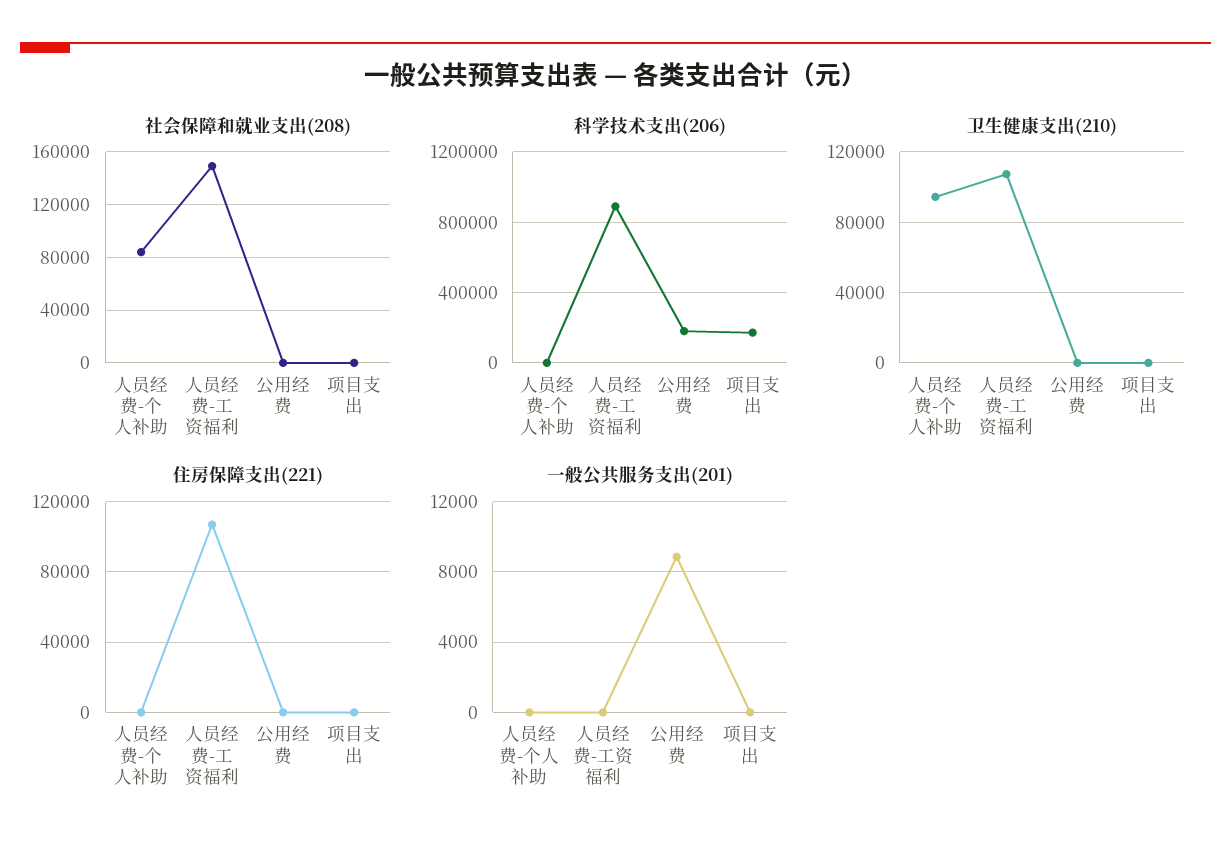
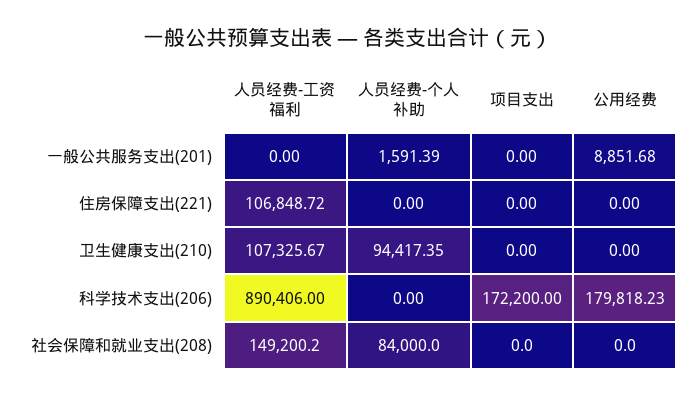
  {
    "社会保障和就业支出(208)": {
      "人员经费-个人补助": 84000,
      "人员经费-工资福利": 149200.2,
      "公用经费": 0,
      "项目支出": 0
    },
    "科学技术支出(206)": {
      "人员经费-个人补助": 0,
      "人员经费-工资福利": 890406,
      "公用经费": 179818.23,
      "项目支出": 172200
    },
    "卫生健康支出(210)": {
      "人员经费-个人补助": 94417.35,
      "人员经费-工资福利": 107325.67,
      "公用经费": 0,
      "项目支出": 0
    },
    "住房保障支出(221)": {
      "人员经费-个人补助": 0,
      "人员经费-工资福利": 106848.72,
      "公用经费": 0,
      "项目支出": 0
    },
    "一般公共服务支出(201)": {
-     "人员经费-个人补助": 0,
+     "人员经费-个人补助": 1591.39,
      "人员经费-工资福利": 0,
      "公用经费": 8851.68,
      "项目支出": 0
    }
  }

